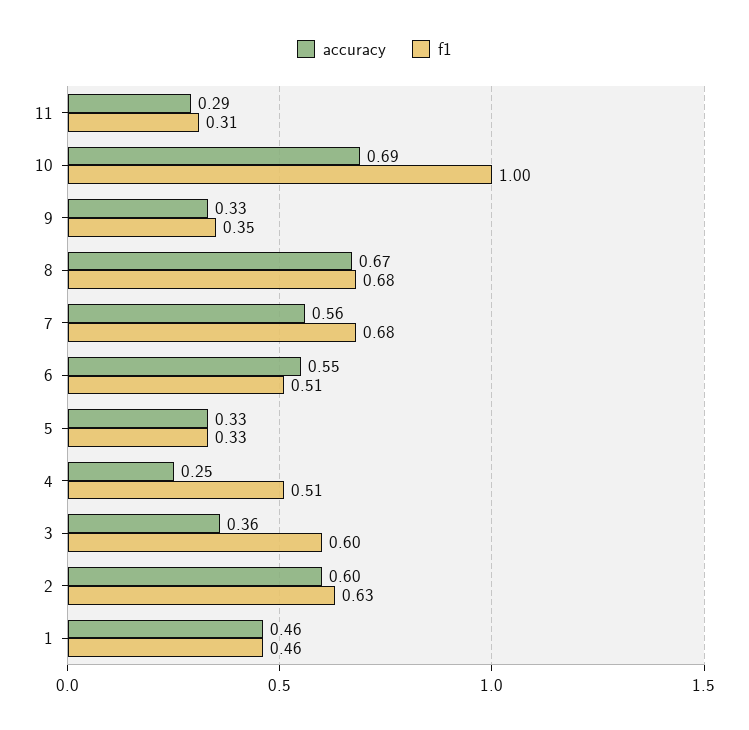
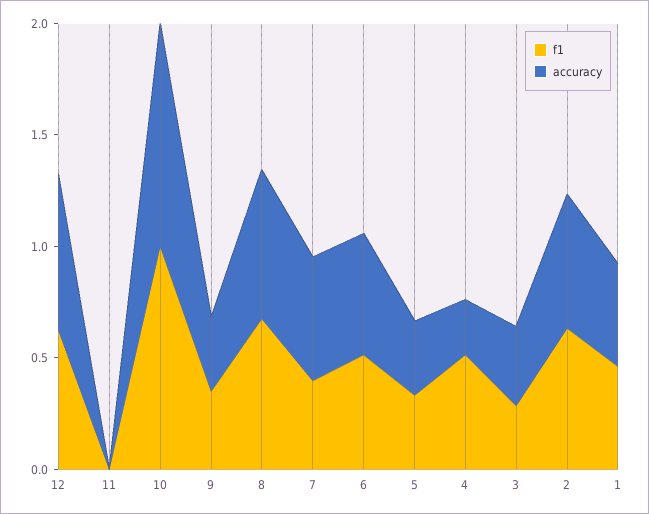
  {
    "accuracy": {
-     "11": 0.29,
+     "11": 0,
-     "10": 0.69,
+     "10": 1,
      "9": 0.33,
      "8": 0.67,
      "7": 0.56,
      "6": 0.55,
      "5": 0.33,
      "4": 0.25,
      "3": 0.36,
      "2": 0.6,
-     "1": 0.46
+     "1": 0.46,
+     "12": 0.7
    },
    "f1": {
-     "11": 0.31,
+     "11": 0,
      "10": 1,
      "9": 0.35,
      "8": 0.68,
-     "7": 0.68,
+     "7": 0.4,
      "6": 0.51,
      "5": 0.33,
      "4": 0.51,
-     "3": 0.6,
+     "3": 0.3,
      "2": 0.63,
-     "1": 0.46
+     "1": 0.46,
+     "12": 0.6
    }
  }

